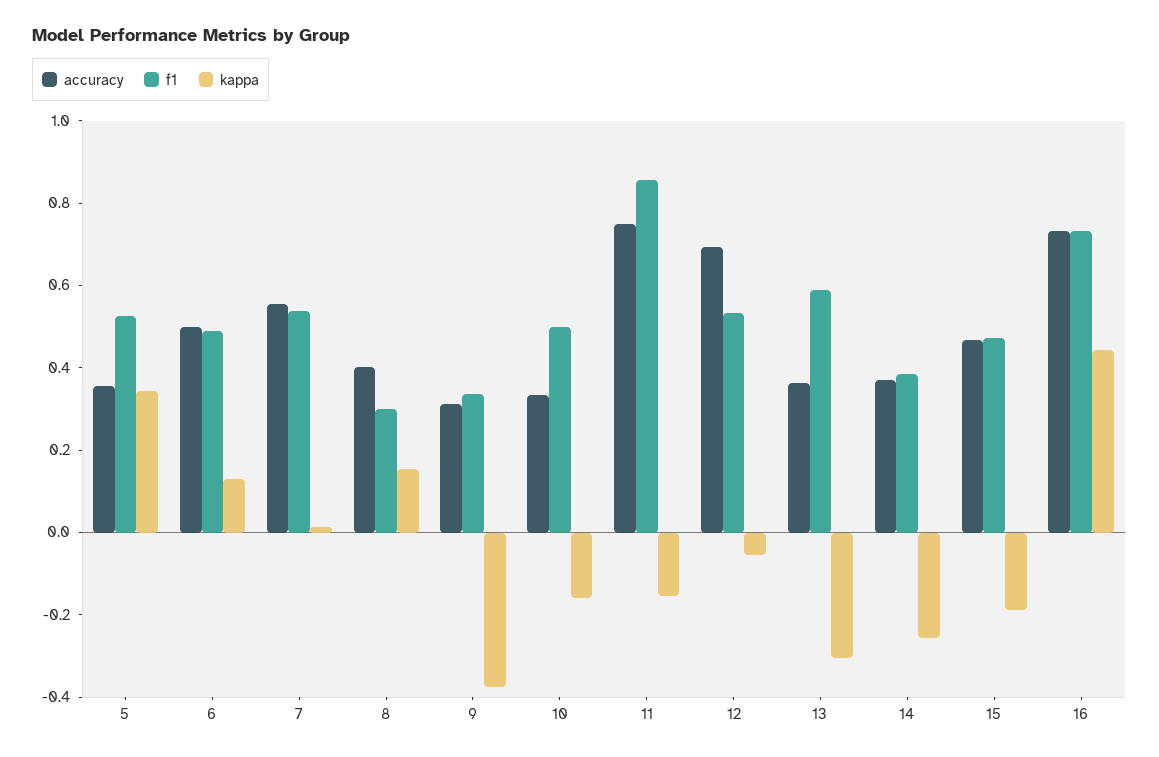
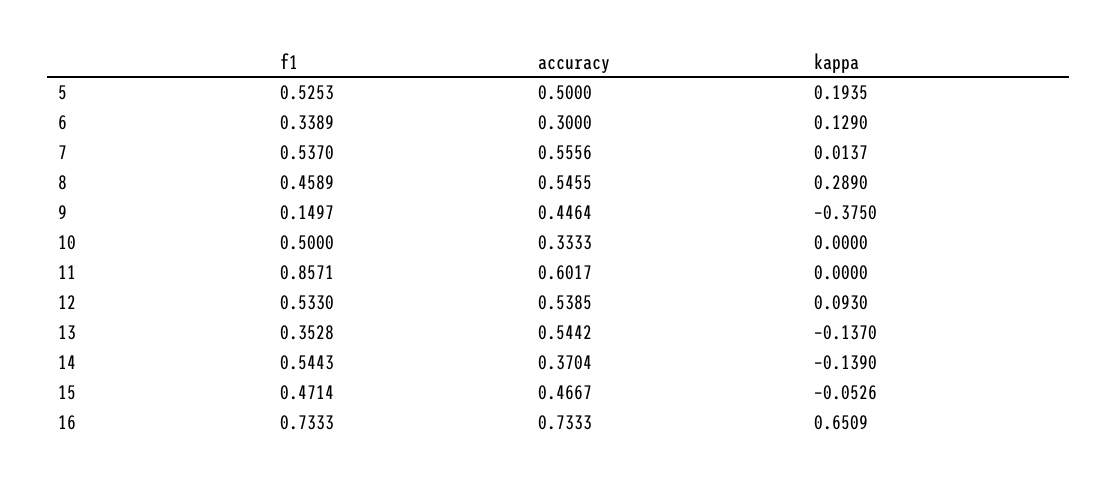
  {
    "accuracy": {
-     "5": 0.35,
+     "5": 0.5,
-     "6": 0.5,
+     "6": 0.3,
      "7": 0.5556,
-     "8": 0.4,
+     "8": 0.5455,
-     "9": 0.3,
+     "9": 0.4464,
      "10": 0.3333,
-     "11": 0.75,
+     "11": 0.6017,
-     "12": 0.7,
+     "12": 0.5385,
-     "13": 0.35,
+     "13": 0.5442,
      "14": 0.3704,
      "15": 0.4667,
      "16": 0.7333
    },
    "f1": {
      "5": 0.5253,
-     "6": 0.5,
+     "6": 0.3389,
      "7": 0.537,
-     "8": 0.3,
+     "8": 0.4589,
-     "9": 0.35,
+     "9": 0.1497,
      "10": 0.5,
      "11": 0.8571,
      "12": 0.533,
-     "13": 0.6,
+     "13": 0.3528,
-     "14": 0.4,
+     "14": 0.5443,
      "15": 0.4714,
      "16": 0.7333
    },
    "kappa": {
-     "5": 0.35,
+     "5": 0.1935,
      "6": 0.129,
      "7": 0.0137,
-     "8": 0.15,
+     "8": 0.289,
      "9": -0.375,
-     "10": -0.15,
+     "10": 0,
-     "11": -0.15,
+     "11": 0,
-     "12": -0.05,
+     "12": 0.093,
-     "13": -0.3,
+     "13": -0.137,
-     "14": -0.25,
+     "14": -0.139,
-     "15": -0.2,
+     "15": -0.0526,
-     "16": 0.45
+     "16": 0.6509
    }
  }

